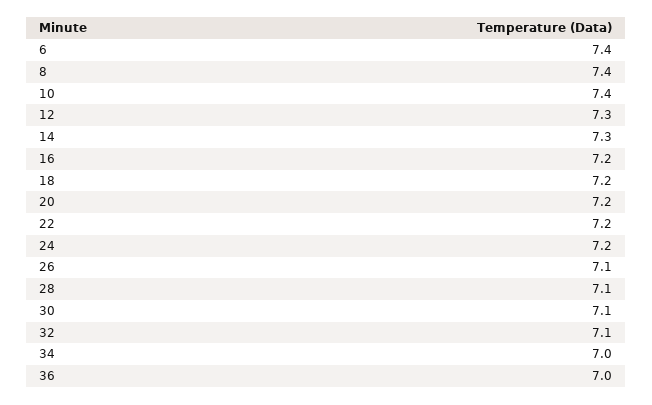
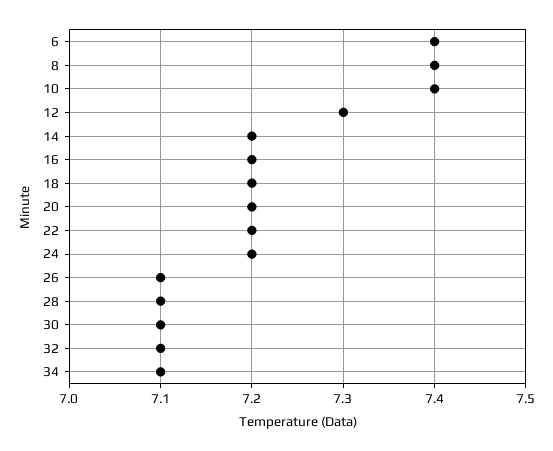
  {
    "6": 7.4,
    "8": 7.4,
    "10": 7.4,
    "12": 7.3,
-   "14": 7.3,
+   "14": 7.2,
    "16": 7.2,
    "18": 7.2,
    "20": 7.2,
    "22": 7.2,
    "24": 7.2,
    "26": 7.1,
    "28": 7.1,
    "30": 7.1,
    "32": 7.1,
-   "34": 7,
+   "34": 7.1
-   "36": 7
  }

